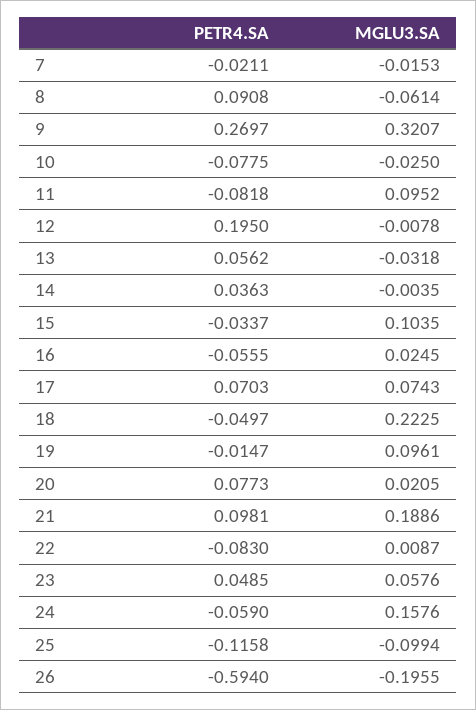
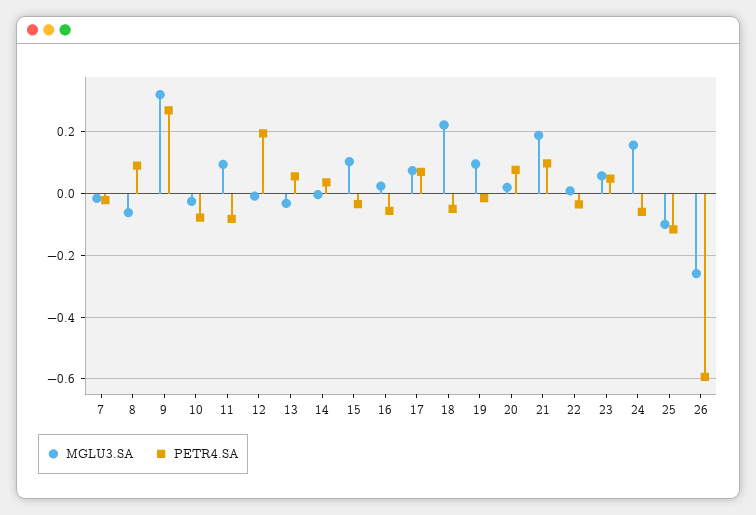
  {
    "PETR4.SA": {
      "7": -0.0211,
      "8": 0.0908,
      "9": 0.2697,
      "10": -0.0775,
      "11": -0.0818,
      "12": 0.195,
      "13": 0.0562,
      "14": 0.0363,
      "15": -0.0337,
      "16": -0.0555,
      "17": 0.0703,
      "18": -0.0497,
      "19": -0.0147,
      "20": 0.0773,
      "21": 0.0981,
-     "22": -0.083,
+     "22": -0.04,
      "23": 0.0485,
      "24": -0.059,
      "25": -0.1158,
      "26": -0.594
    },
    "MGLU3.SA": {
      "7": -0.0153,
      "8": -0.0614,
      "9": 0.3207,
      "10": -0.025,
      "11": 0.0952,
      "12": -0.0078,
      "13": -0.0318,
      "14": -0.0035,
      "15": 0.1035,
      "16": 0.0245,
      "17": 0.0743,
      "18": 0.2225,
      "19": 0.0961,
      "20": 0.0205,
      "21": 0.1886,
      "22": 0.0087,
      "23": 0.0576,
      "24": 0.1576,
      "25": -0.0994,
-     "26": -0.1955
+     "26": -0.26
    }
  }

